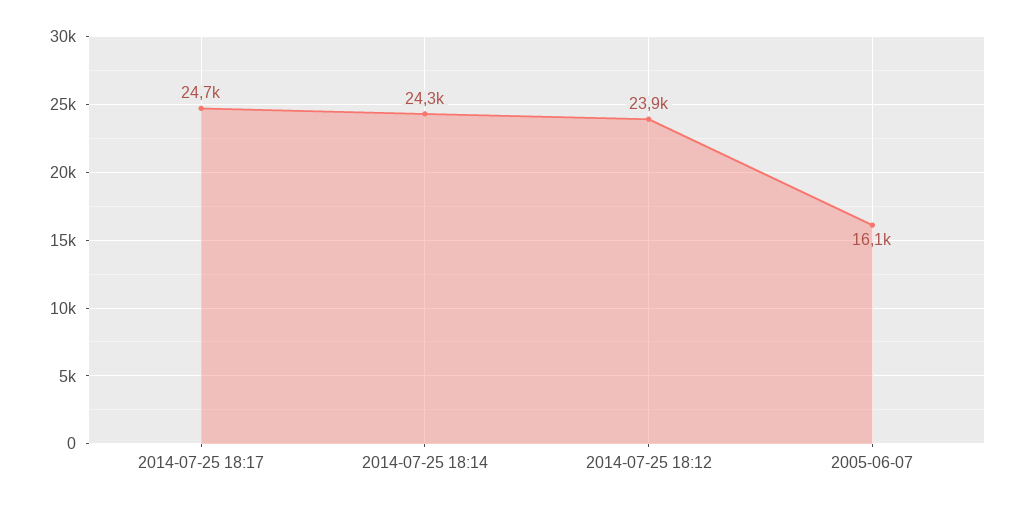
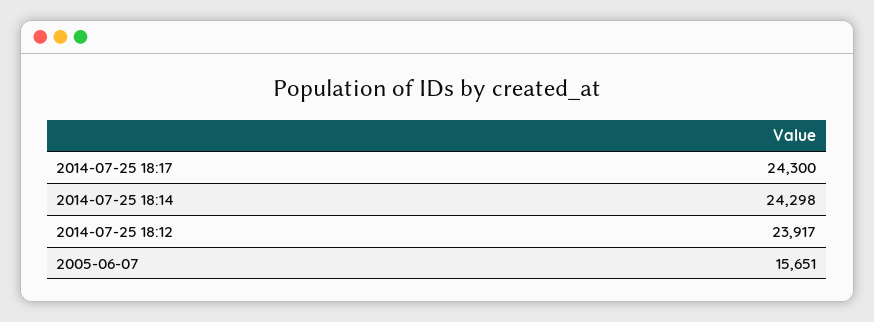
  {
-   "2014-07-25 18:17": 24700,
+   "2014-07-25 18:17": 24300,
    "2014-07-25 18:14": 24298,
    "2014-07-25 18:12": 23917,
-   "2005-06-07": 16100
+   "2005-06-07": 15651
  }

